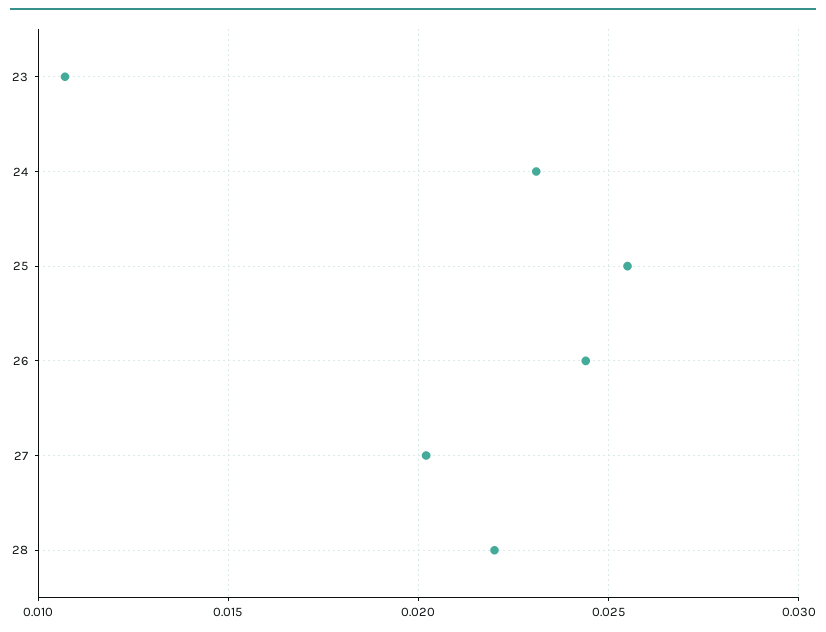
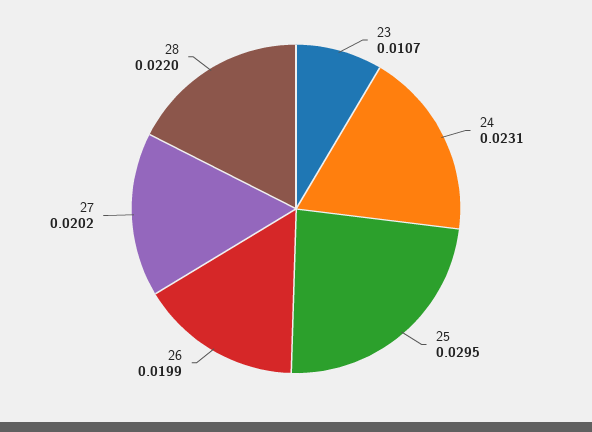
  {
    "23": 0.0107,
    "24": 0.0231,
-   "25": 0.0255,
+   "25": 0.0295,
-   "26": 0.0245,
+   "26": 0.0199,
    "27": 0.0202,
    "28": 0.022
  }

